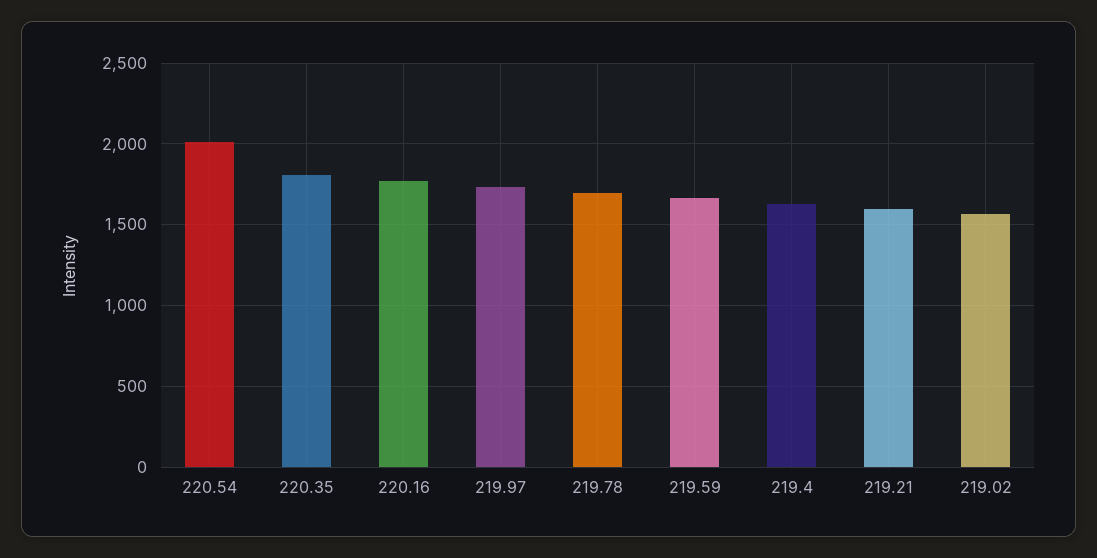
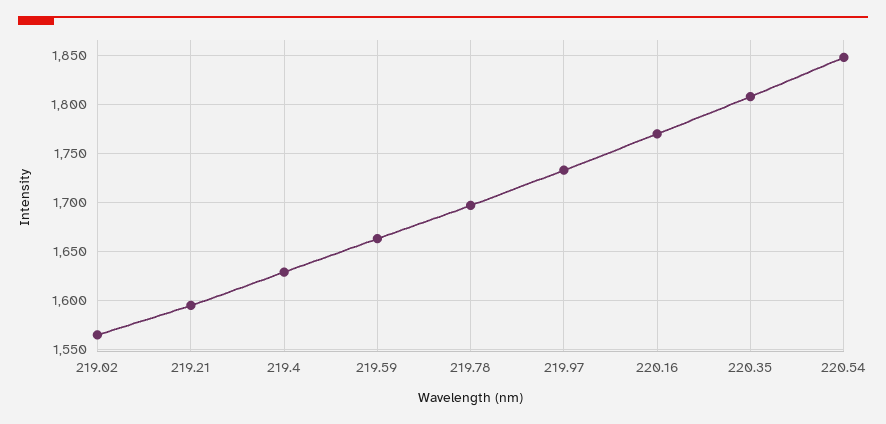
  {
-   "220.54": 2000,
+   "220.54": 1850,
    "220.35": 1810,
    "220.16": 1770,
    "219.97": 1730,
    "219.78": 1700,
    "219.59": 1660,
    "219.4": 1630,
    "219.21": 1600,
    "219.02": 1570
  }

